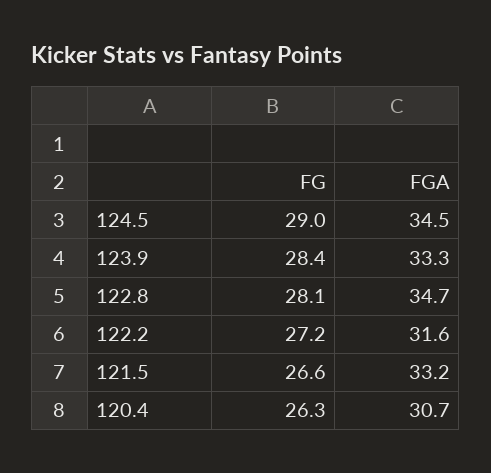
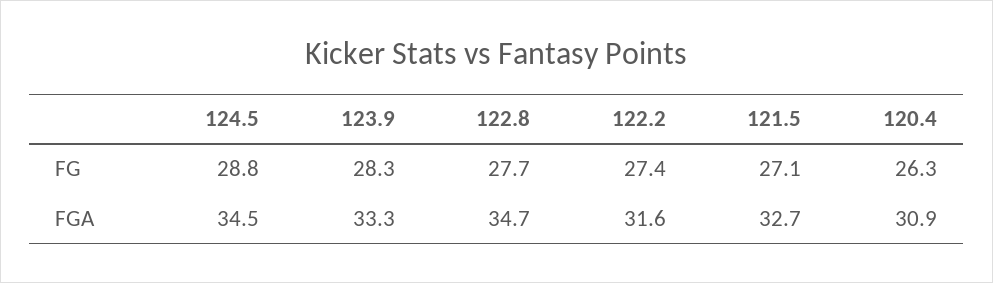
  {
    "FG": {
-     "124.5": 29,
+     "124.5": 28.8,
-     "123.9": 28.4,
+     "123.9": 28.3,
-     "122.8": 28.1,
+     "122.8": 27.7,
-     "122.2": 27.2,
+     "122.2": 27.4,
-     "121.5": 26.6,
+     "121.5": 27.1,
      "120.4": 26.3
    },
    "FGA": {
      "124.5": 34.5,
      "123.9": 33.3,
      "122.8": 34.7,
      "122.2": 31.6,
-     "121.5": 33.2,
+     "121.5": 32.7,
-     "120.4": 30.7
+     "120.4": 30.9
    }
  }

